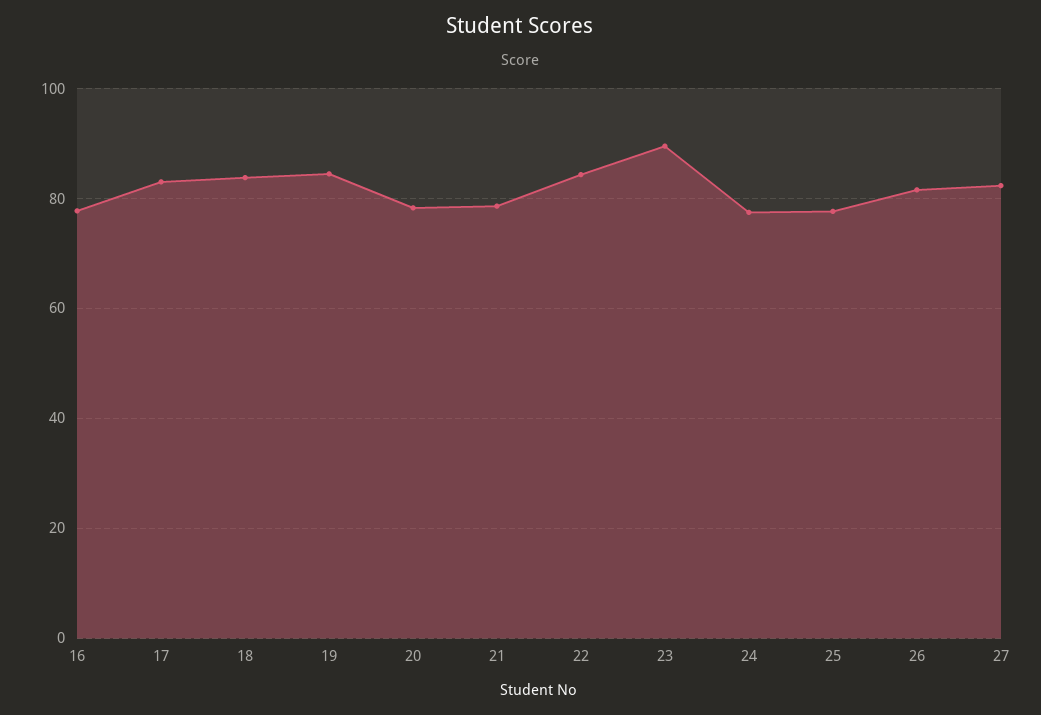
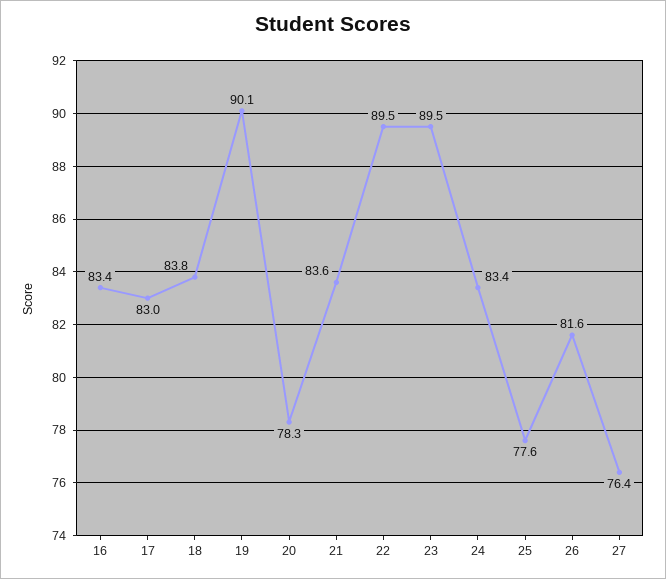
  {
-   "16": 78,
+   "16": 83.4,
    "17": 83,
    "18": 83.8,
-   "19": 84,
+   "19": 90.1,
    "20": 78.3,
-   "21": 78,
+   "21": 83.6,
-   "22": 84,
+   "22": 89.5,
    "23": 89.5,
-   "24": 78,
+   "24": 83.4,
    "25": 77.6,
    "26": 81.6,
-   "27": 82
+   "27": 76.4
  }

